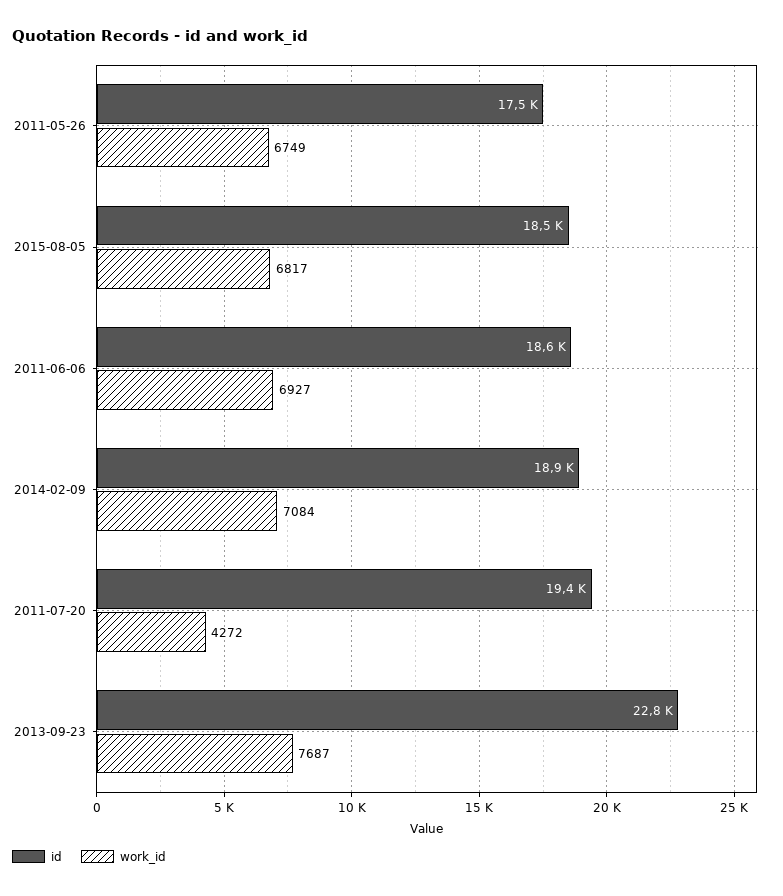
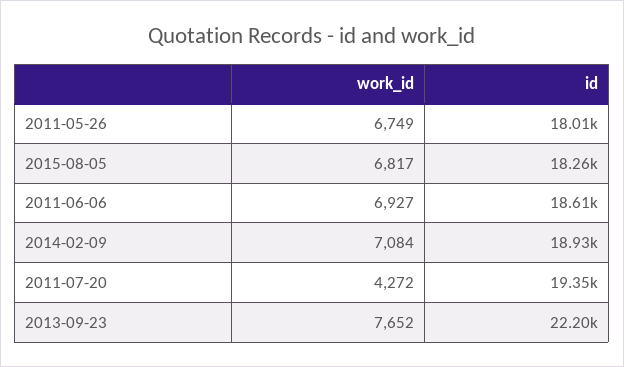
  {
    "id": {
-     "2011-05-26": 17500,
+     "2011-05-26": 18010,
-     "2015-08-05": 18500,
+     "2015-08-05": 18260,
      "2011-06-06": 18610,
      "2014-02-09": 18930,
      "2011-07-20": 19350,
-     "2013-09-23": 22800
+     "2013-09-23": 22200
    },
    "work_id": {
      "2011-05-26": 6749,
      "2015-08-05": 6817,
      "2011-06-06": 6927,
      "2014-02-09": 7084,
      "2011-07-20": 4272,
-     "2013-09-23": 7687
+     "2013-09-23": 7652
    }
  }

